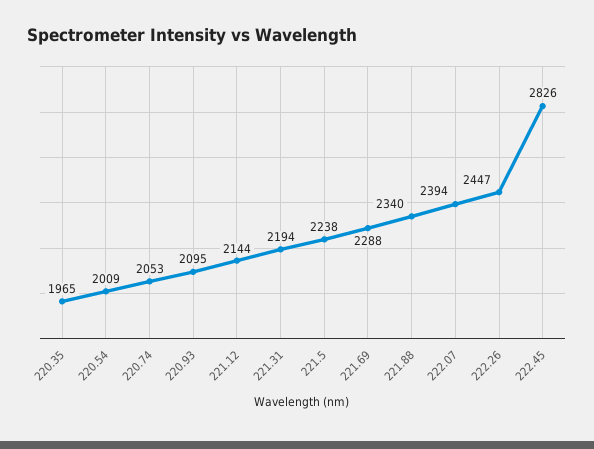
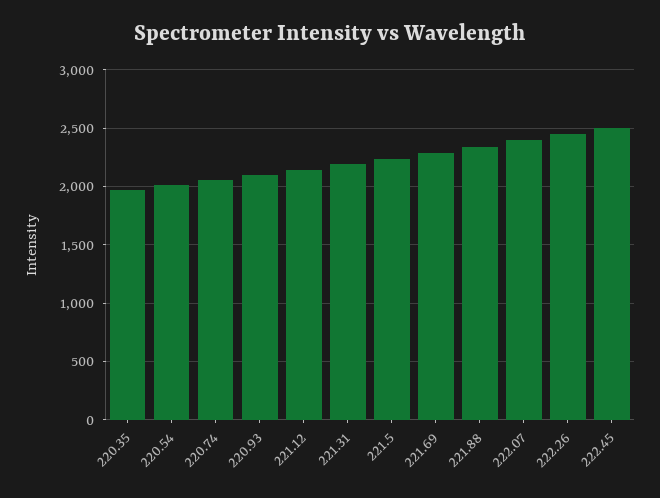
  {
    "220.35": 1965,
    "220.54": 2009,
    "220.74": 2053,
    "220.93": 2095,
    "221.12": 2144,
    "221.31": 2194,
    "221.5": 2238,
    "221.69": 2288,
    "221.88": 2340,
    "222.07": 2394,
    "222.26": 2447,
-   "222.45": 2826
+   "222.45": 2500
  }

